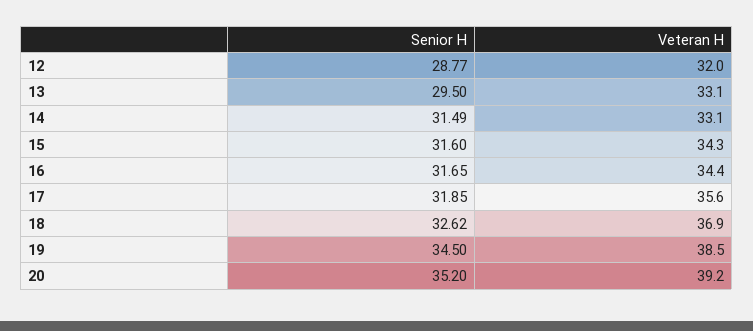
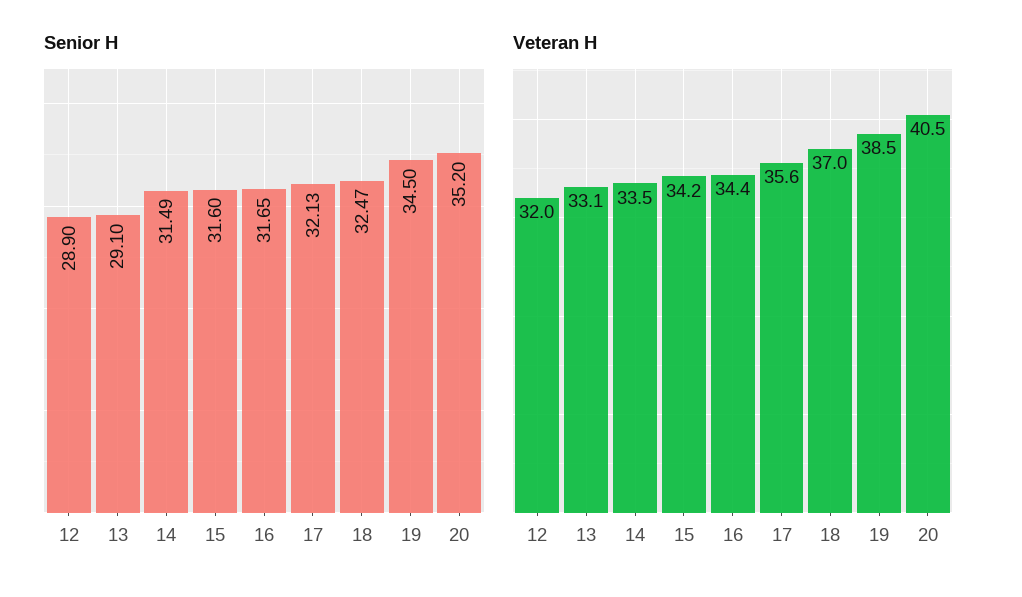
  {
    "Senior H": {
-     "12": 28.77,
+     "12": 28.9,
-     "13": 29.5,
+     "13": 29.1,
      "14": 31.49,
      "15": 31.6,
      "16": 31.65,
-     "17": 31.85,
+     "17": 32.13,
-     "18": 32.62,
+     "18": 32.47,
      "19": 34.5,
      "20": 35.2
    },
    "Veteran H": {
      "12": 32,
      "13": 33.1,
-     "14": 33.1,
+     "14": 33.5,
-     "15": 34.3,
+     "15": 34.2,
      "16": 34.4,
      "17": 35.6,
-     "18": 36.9,
+     "18": 37,
      "19": 38.5,
-     "20": 39.2
+     "20": 40.5
    }
  }

